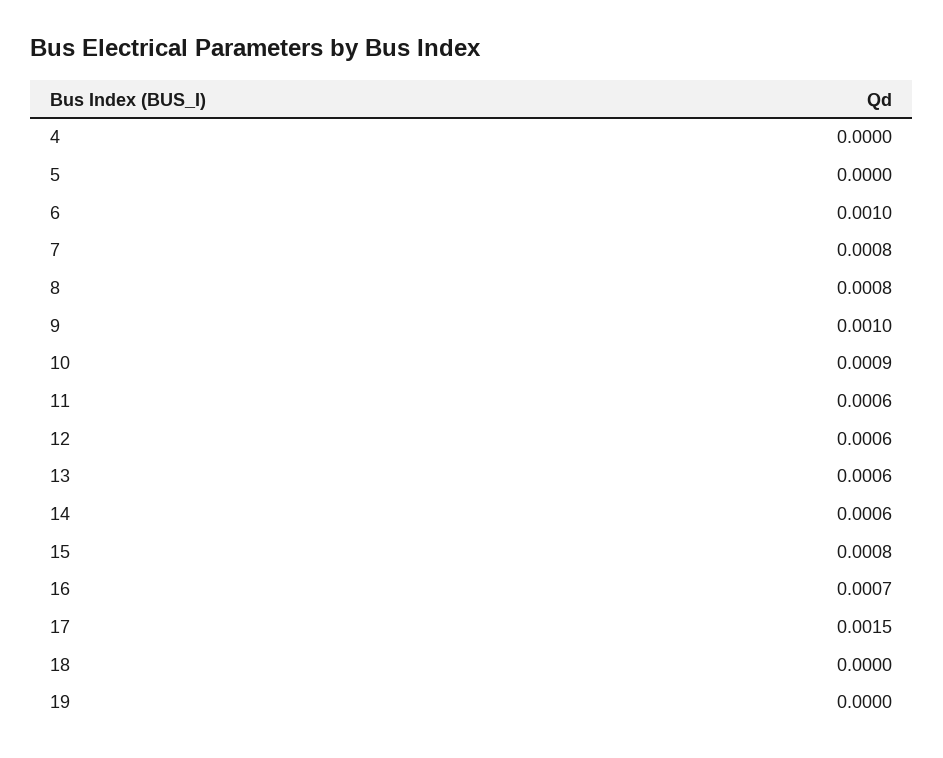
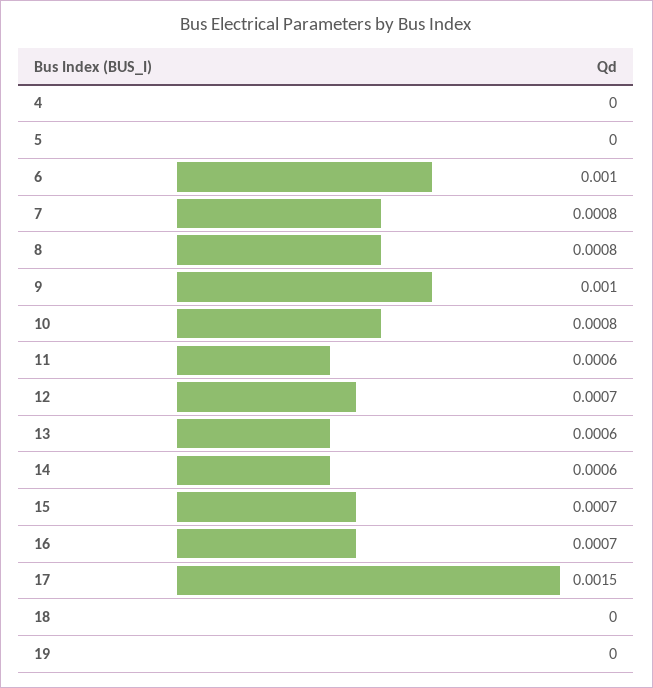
  {
    "4": 0,
    "5": 0,
    "6": 0.001,
    "7": 0.0008,
    "8": 0.0008,
    "9": 0.001,
-   "10": 0.0009,
+   "10": 0.0008,
    "11": 0.0006,
-   "12": 0.0006,
+   "12": 0.0007,
    "13": 0.0006,
    "14": 0.0006,
-   "15": 0.0008,
+   "15": 0.0007,
    "16": 0.0007,
    "17": 0.0015,
    "18": 0,
    "19": 0
  }

